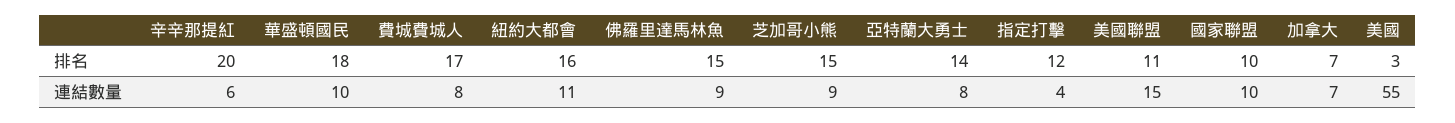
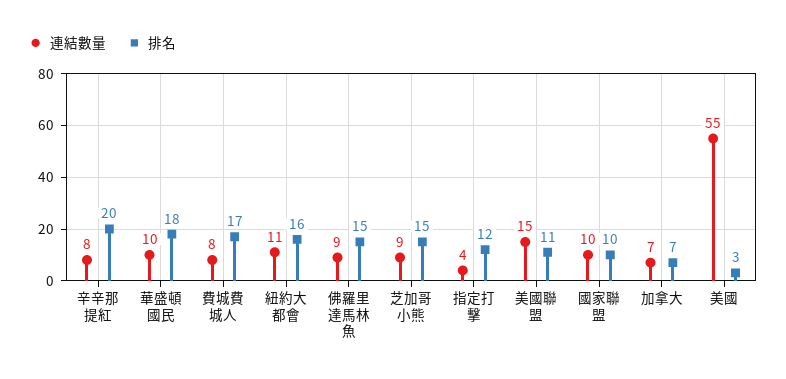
  {
    "排名": {
      "辛辛那提紅": 20,
      "華盛頓國民": 18,
      "費城費城人": 17,
      "紐約大都會": 16,
      "佛羅里達馬林魚": 15,
      "芝加哥小熊": 15,
-     "亞特蘭大勇士": 14,
      "指定打擊": 12,
      "美國聯盟": 11,
      "國家聯盟": 10,
      "加拿大": 7,
      "美國": 3
    },
    "連結數量": {
-     "辛辛那提紅": 6,
+     "辛辛那提紅": 8,
      "華盛頓國民": 10,
      "費城費城人": 8,
      "紐約大都會": 11,
      "佛羅里達馬林魚": 9,
      "芝加哥小熊": 9,
-     "亞特蘭大勇士": 8,
      "指定打擊": 4,
      "美國聯盟": 15,
      "國家聯盟": 10,
      "加拿大": 7,
      "美國": 55
    }
  }

